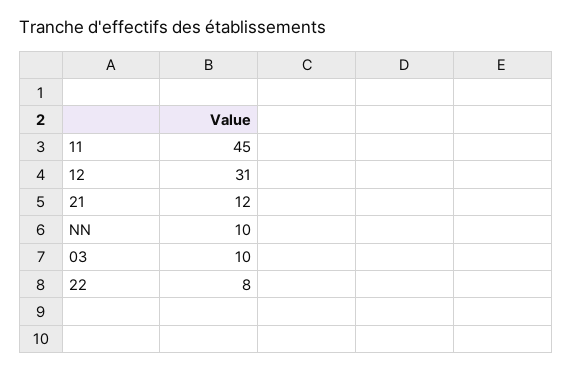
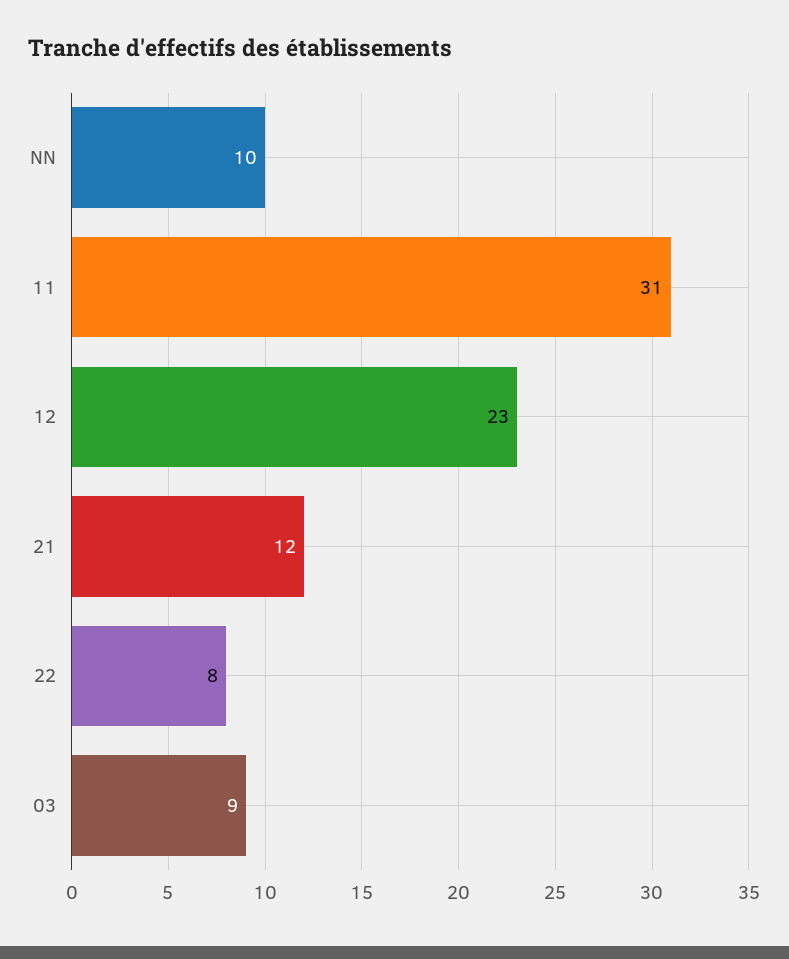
  {
-   "11": 45,
+   "11": 31,
-   "12": 31,
+   "12": 23,
    "21": 12,
    "NN": 10,
-   "03": 10,
+   "03": 9,
    "22": 8
  }

